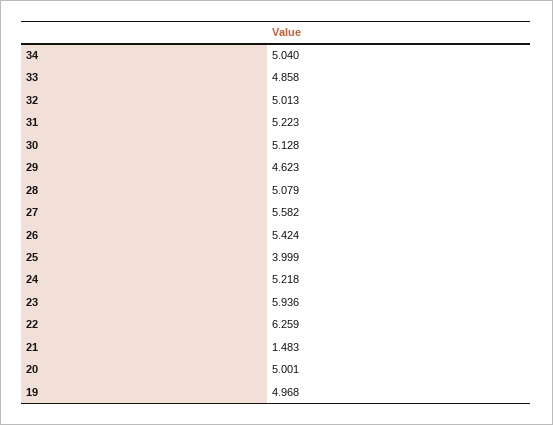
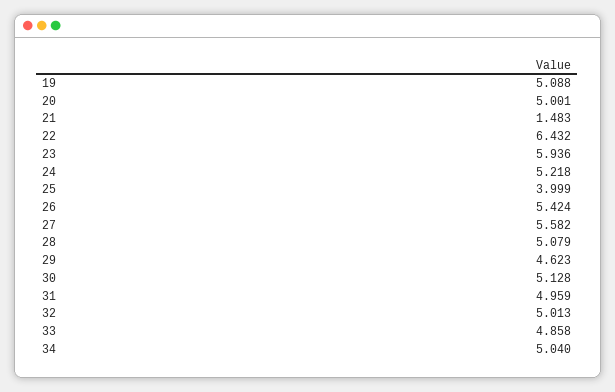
  {
    "34": 5.04,
    "33": 4.858,
    "32": 5.013,
-   "31": 5.223,
+   "31": 4.959,
    "30": 5.128,
    "29": 4.623,
    "28": 5.079,
    "27": 5.582,
    "26": 5.424,
    "25": 3.999,
    "24": 5.218,
    "23": 5.936,
-   "22": 6.259,
+   "22": 6.432,
    "21": 1.483,
    "20": 5.001,
-   "19": 4.968
+   "19": 5.088
  }

